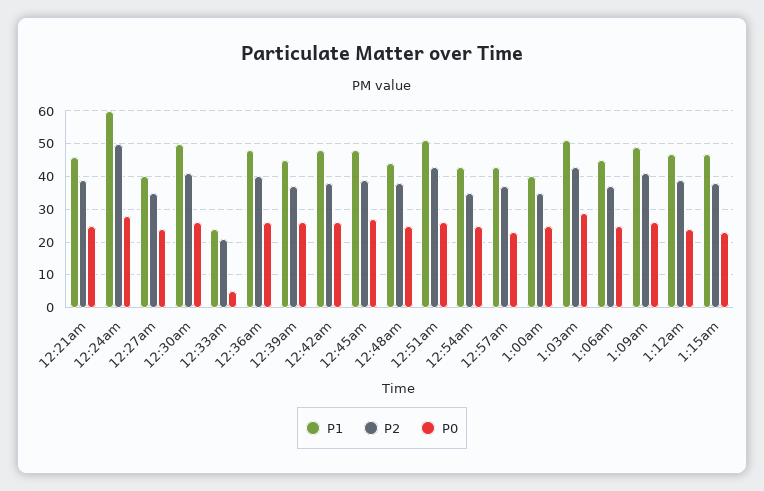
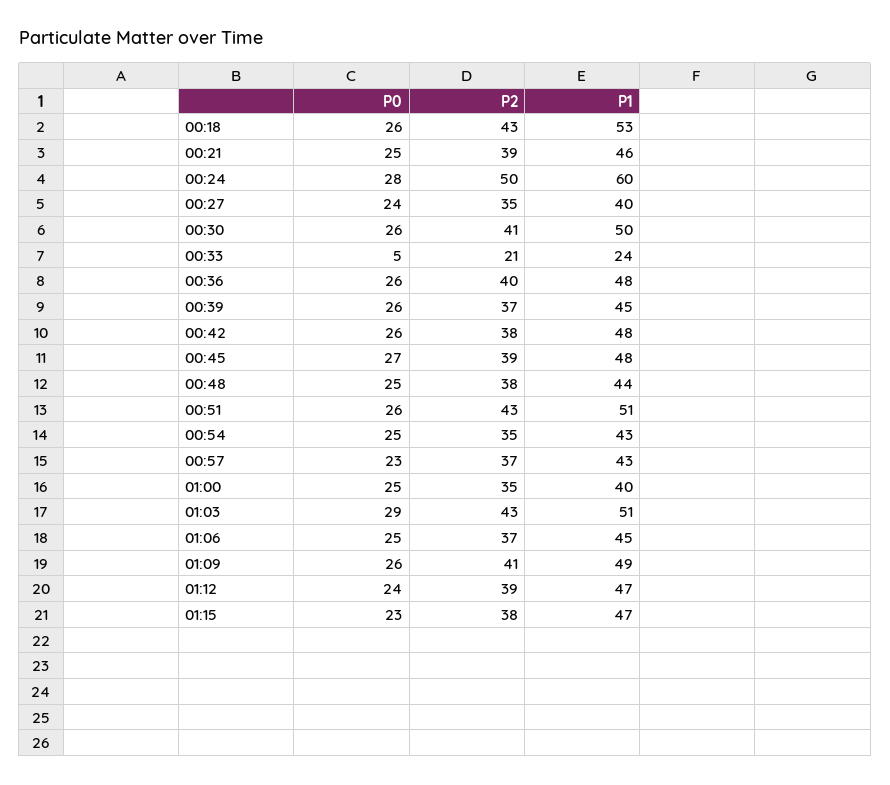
  {
    "P1": {
      "12:21am": 46,
      "12:24am": 60,
      "12:27am": 40,
      "12:30am": 50,
      "12:33am": 24,
      "12:36am": 48,
      "12:39am": 45,
      "12:42am": 48,
      "12:45am": 48,
      "12:48am": 44,
      "12:51am": 51,
      "12:54am": 43,
      "12:57am": 43,
      "1:00am": 40,
      "1:03am": 51,
      "1:06am": 45,
      "1:09am": 49,
      "1:12am": 47,
-     "1:15am": 47
+     "1:15am": 47,
+     "00:18": 53
    },
    "P2": {
      "12:21am": 39,
      "12:24am": 50,
      "12:27am": 35,
      "12:30am": 41,
      "12:33am": 21,
      "12:36am": 40,
      "12:39am": 37,
      "12:42am": 38,
      "12:45am": 39,
      "12:48am": 38,
      "12:51am": 43,
      "12:54am": 35,
      "12:57am": 37,
      "1:00am": 35,
      "1:03am": 43,
      "1:06am": 37,
      "1:09am": 41,
      "1:12am": 39,
-     "1:15am": 38
+     "1:15am": 38,
+     "00:18": 43
    },
    "P0": {
      "12:21am": 25,
      "12:24am": 28,
      "12:27am": 24,
      "12:30am": 26,
      "12:33am": 5,
      "12:36am": 26,
      "12:39am": 26,
      "12:42am": 26,
      "12:45am": 27,
      "12:48am": 25,
      "12:51am": 26,
      "12:54am": 25,
      "12:57am": 23,
      "1:00am": 25,
      "1:03am": 29,
      "1:06am": 25,
      "1:09am": 26,
      "1:12am": 24,
-     "1:15am": 23
+     "1:15am": 23,
+     "00:18": 26
    }
  }

